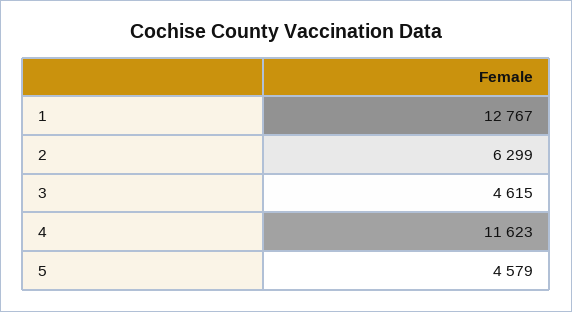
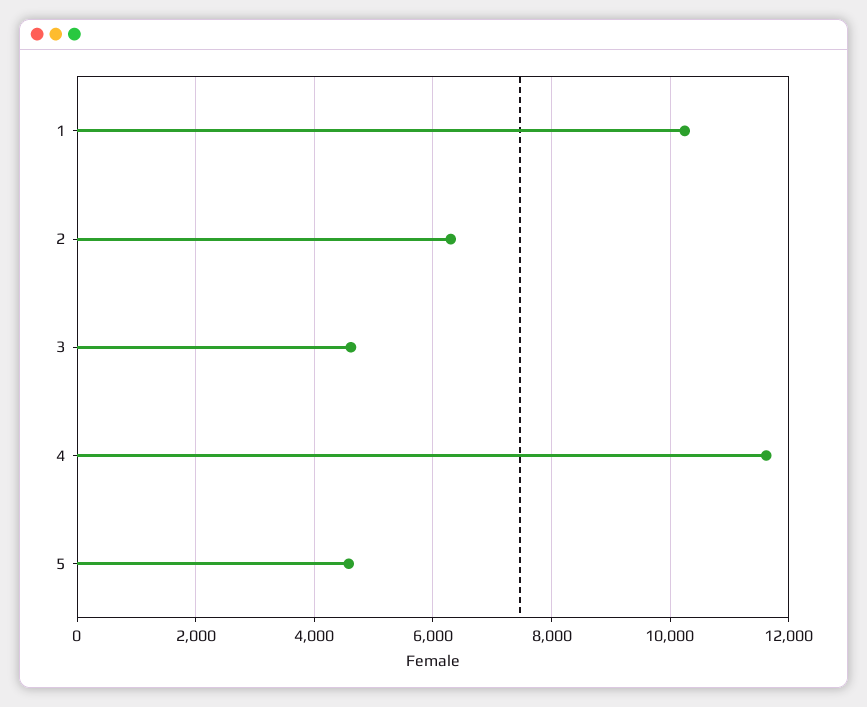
  {
-   "1": 12767,
+   "1": 10200,
    "2": 6299,
    "3": 4615,
    "4": 11623,
    "5": 4579
  }

